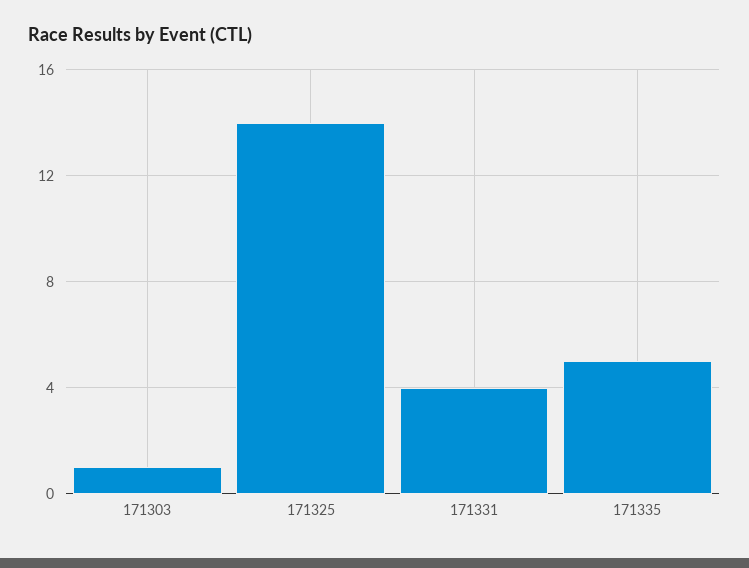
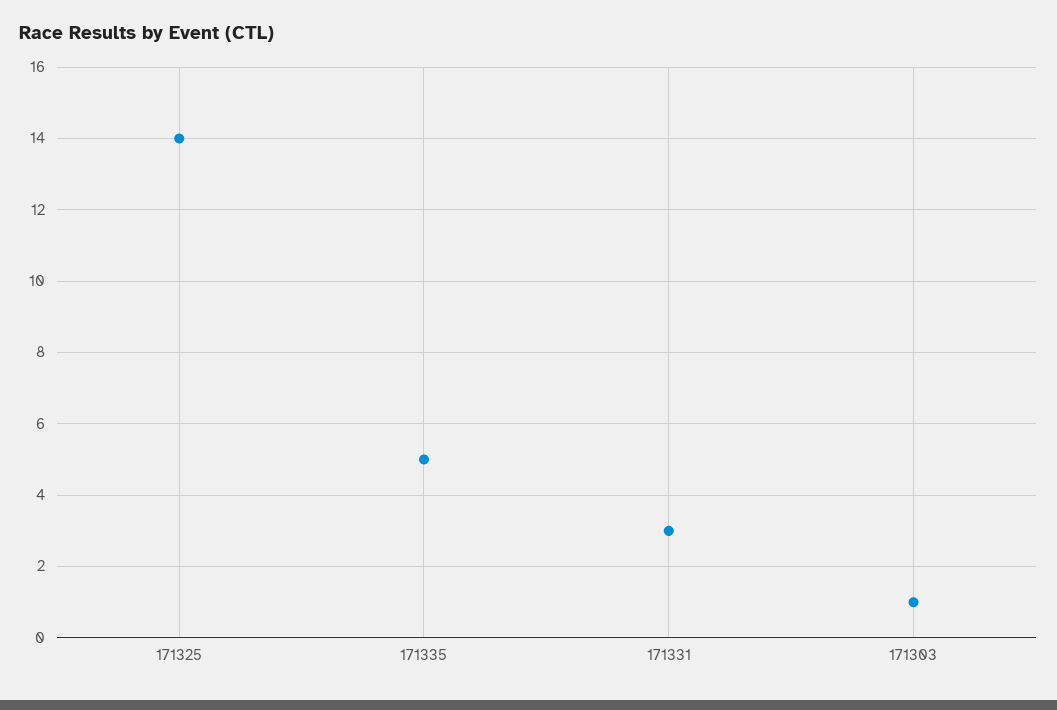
  {
    "171303": 1,
    "171325": 14,
-   "171331": 4,
+   "171331": 3,
    "171335": 5
  }

